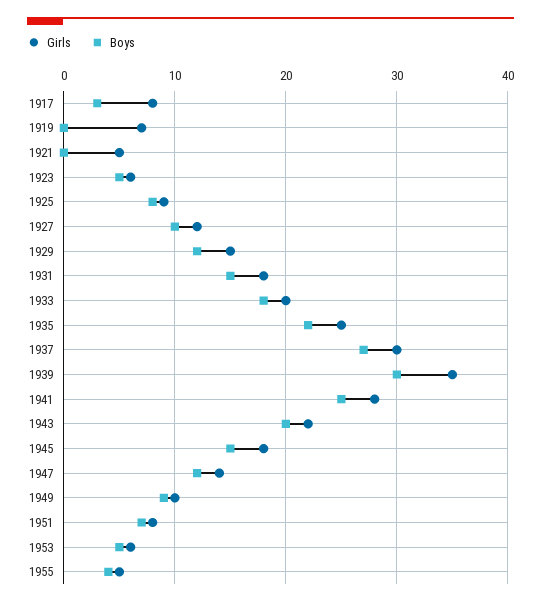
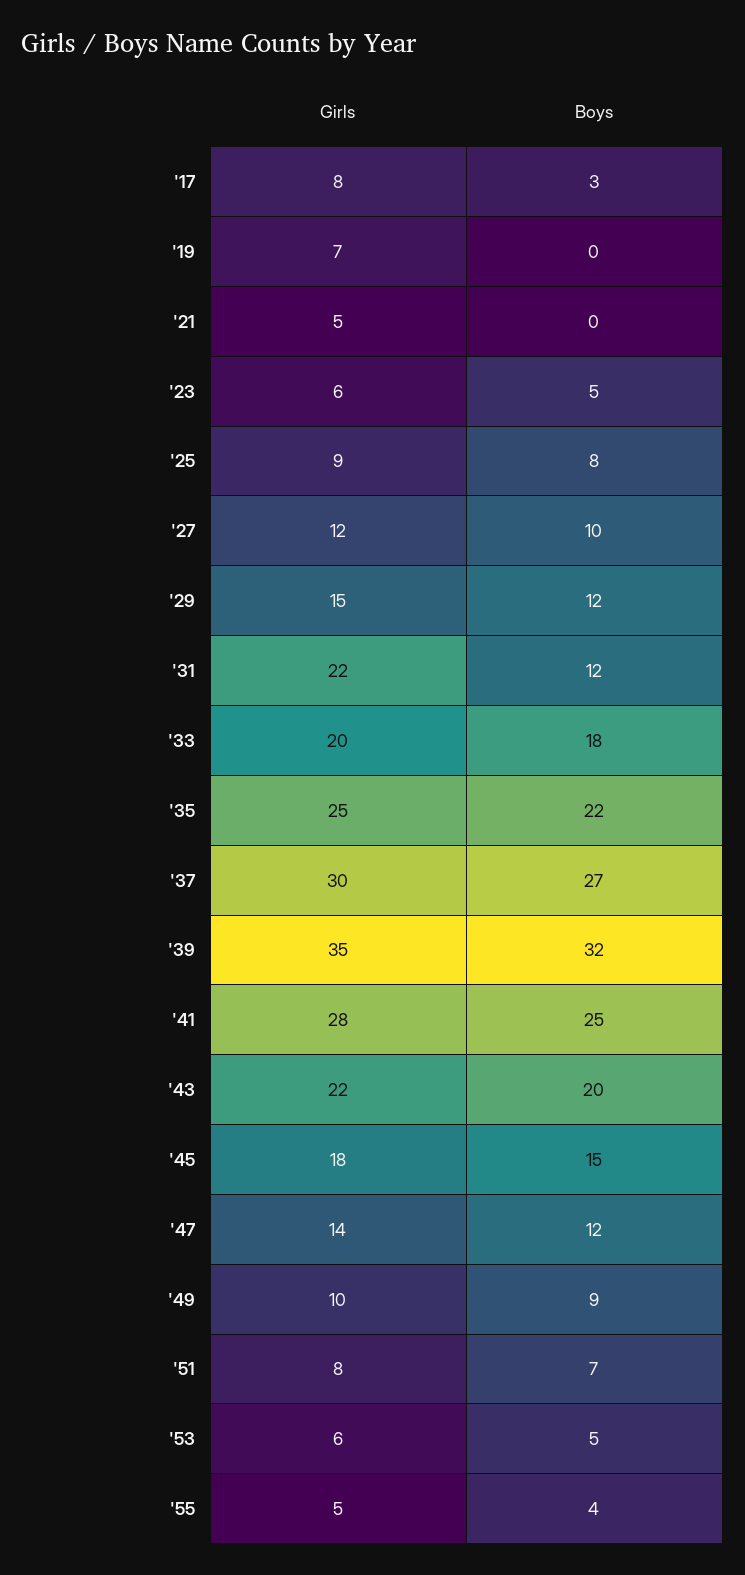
  {
    "Girls": {
      "1917": 8,
      "1919": 7,
      "1921": 5,
      "1923": 6,
      "1925": 9,
      "1927": 12,
      "1929": 15,
-     "1931": 18,
+     "1931": 22,
      "1933": 20,
      "1935": 25,
      "1937": 30,
      "1939": 35,
      "1941": 28,
      "1943": 22,
      "1945": 18,
      "1947": 14,
      "1949": 10,
      "1951": 8,
      "1953": 6,
      "1955": 5
    },
    "Boys": {
      "1917": 3,
      "1919": 0,
      "1921": 0,
      "1923": 5,
      "1925": 8,
      "1927": 10,
      "1929": 12,
-     "1931": 15,
+     "1931": 12,
      "1933": 18,
      "1935": 22,
      "1937": 27,
-     "1939": 30,
+     "1939": 32,
      "1941": 25,
      "1943": 20,
      "1945": 15,
      "1947": 12,
      "1949": 9,
      "1951": 7,
      "1953": 5,
      "1955": 4
    }
  }

